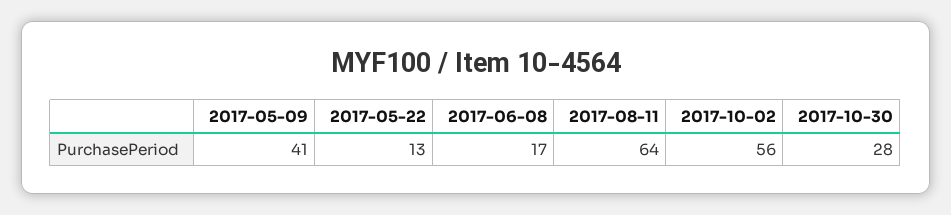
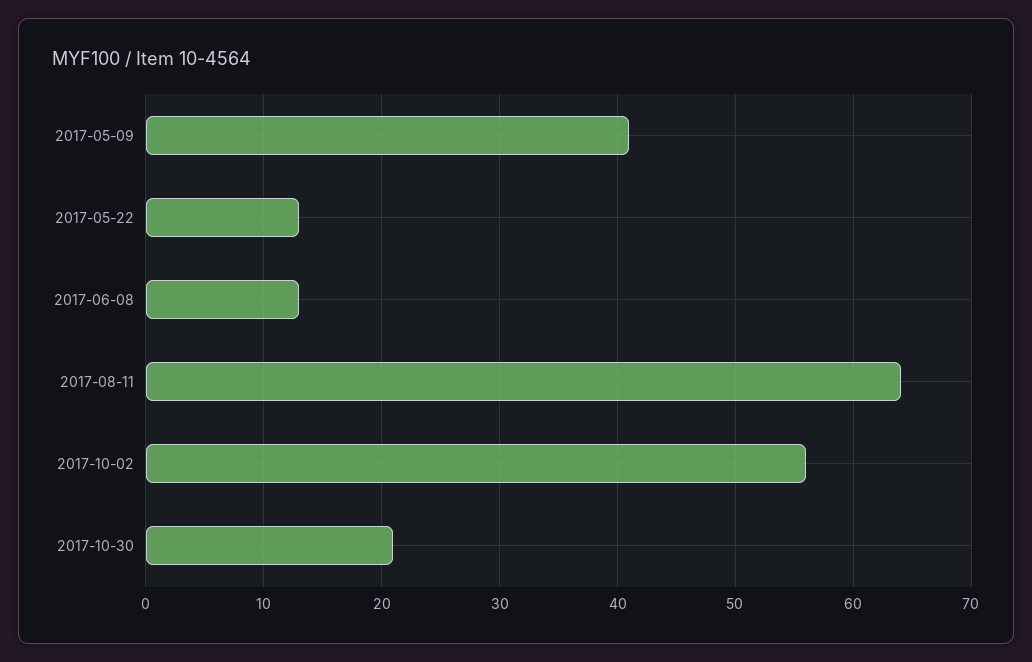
  {
    "2017-05-09": 41,
    "2017-05-22": 13,
-   "2017-06-08": 17,
+   "2017-06-08": 13,
    "2017-08-11": 64,
    "2017-10-02": 56,
-   "2017-10-30": 28
+   "2017-10-30": 21
  }

